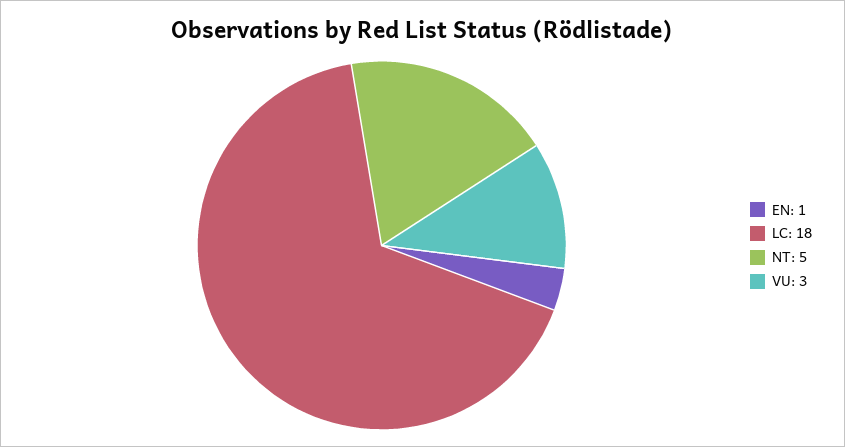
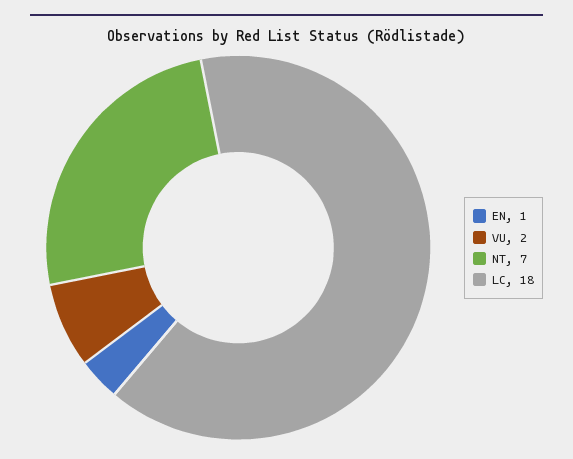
  {
    "EN": 1,
    "LC": 18,
-   "NT": 5,
+   "NT": 7,
-   "VU": 3
+   "VU": 2
  }

